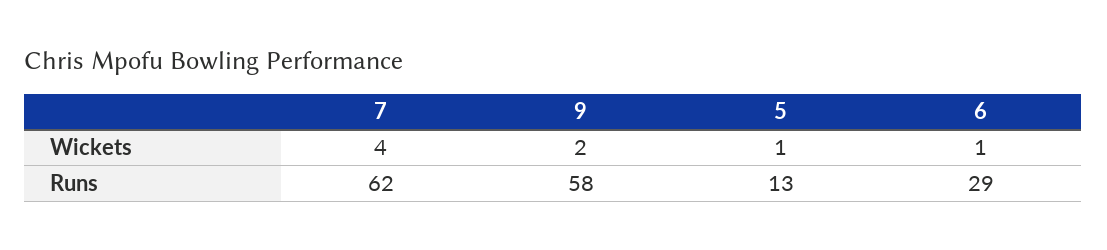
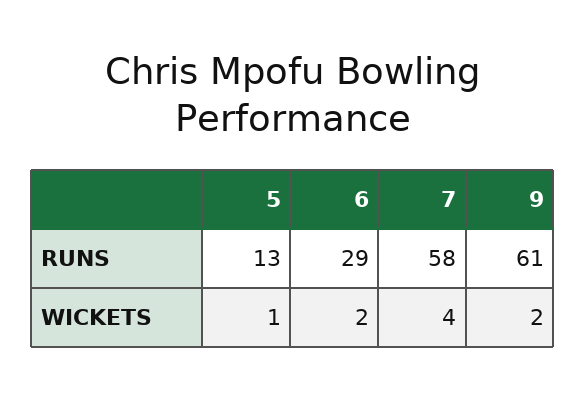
  {
    "7": {
      "Wickets": 4,
-     "Runs": 62
+     "Runs": 58
    },
    "9": {
      "Wickets": 2,
-     "Runs": 58
+     "Runs": 61
    },
    "5": {
      "Wickets": 1,
      "Runs": 13
    },
    "6": {
-     "Wickets": 1,
+     "Wickets": 2,
      "Runs": 29
    }
  }

